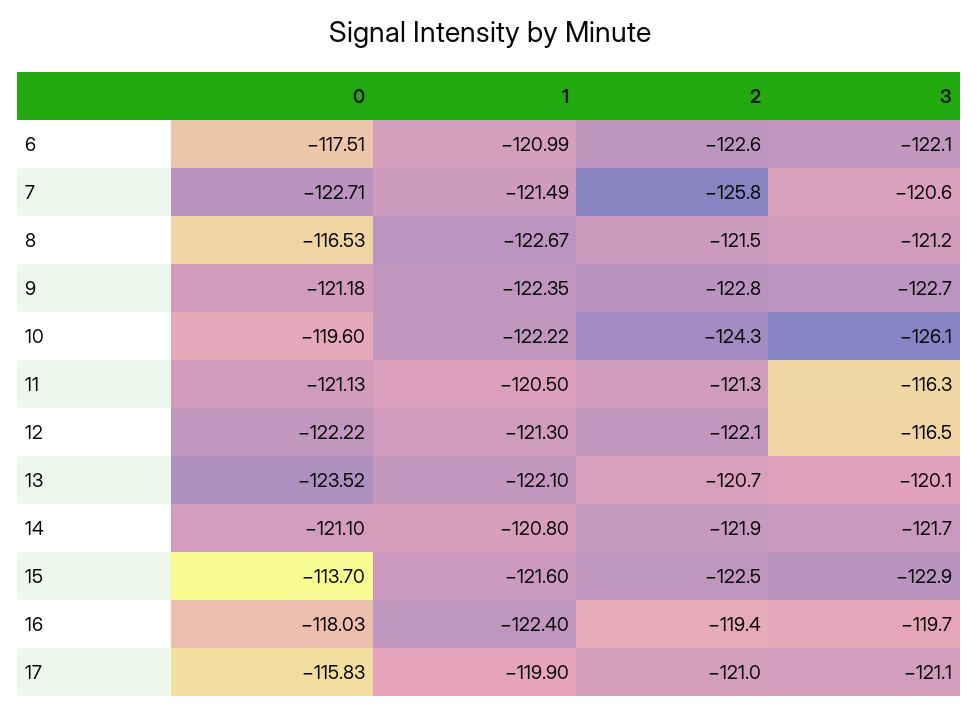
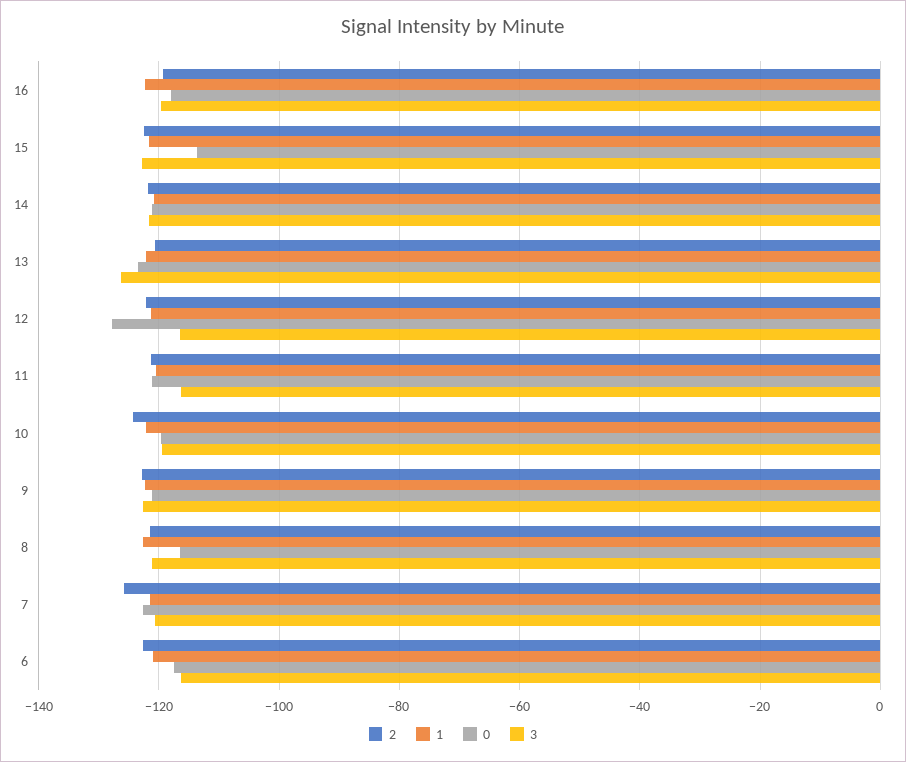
  {
    "0": {
      "6": -117.51,
      "7": -122.71,
      "8": -116.53,
      "9": -121.18,
      "10": -119.6,
      "11": -121.13,
-     "12": -122.22,
+     "12": -128,
      "13": -123.52,
      "14": -121.1,
      "15": -113.7,
-     "16": -118.03,
+     "16": -118.03
-     "17": -115.83
    },
    "1": {
      "6": -120.99,
      "7": -121.49,
      "8": -122.67,
      "9": -122.35,
      "10": -122.22,
      "11": -120.5,
      "12": -121.3,
      "13": -122.1,
      "14": -120.8,
      "15": -121.6,
-     "16": -122.4,
+     "16": -122.4
-     "17": -119.9
    },
    "2": {
      "6": -122.6,
      "7": -125.8,
      "8": -121.5,
      "9": -122.8,
      "10": -124.3,
      "11": -121.3,
      "12": -122.1,
      "13": -120.7,
      "14": -121.9,
      "15": -122.5,
-     "16": -119.4,
+     "16": -119.4
-     "17": -121
    },
    "3": {
-     "6": -122.1,
+     "6": -116,
      "7": -120.6,
      "8": -121.2,
      "9": -122.7,
-     "10": -126.1,
+     "10": -120,
      "11": -116.3,
      "12": -116.5,
-     "13": -120.1,
+     "13": -126,
      "14": -121.7,
      "15": -122.9,
-     "16": -119.7,
+     "16": -119.7
-     "17": -121.1
    }
  }

